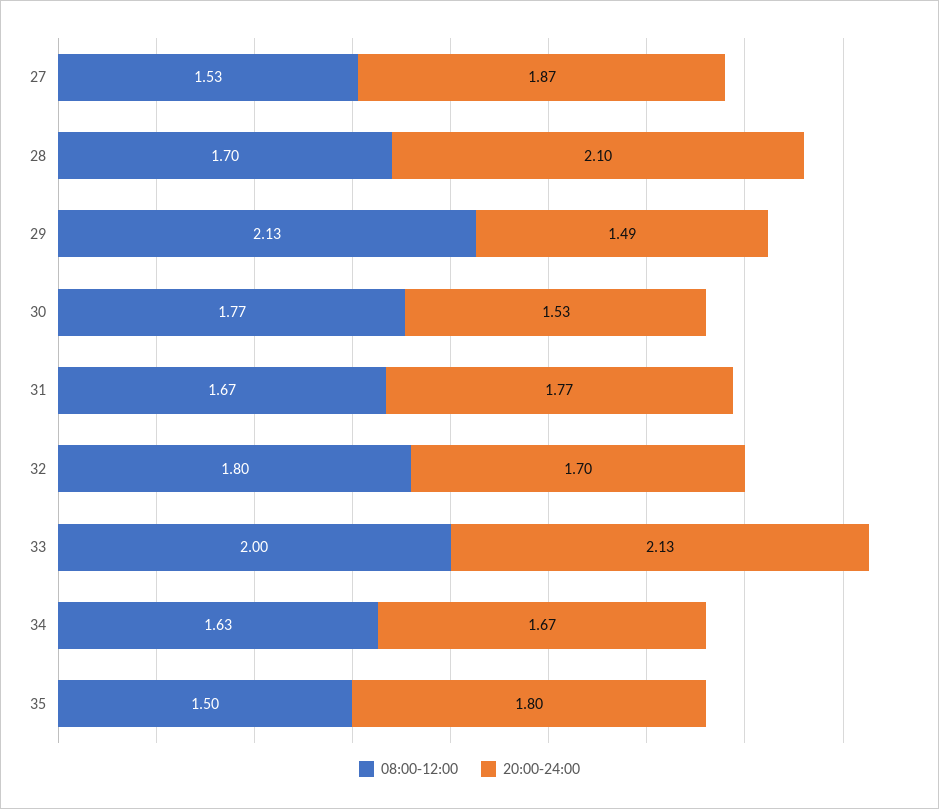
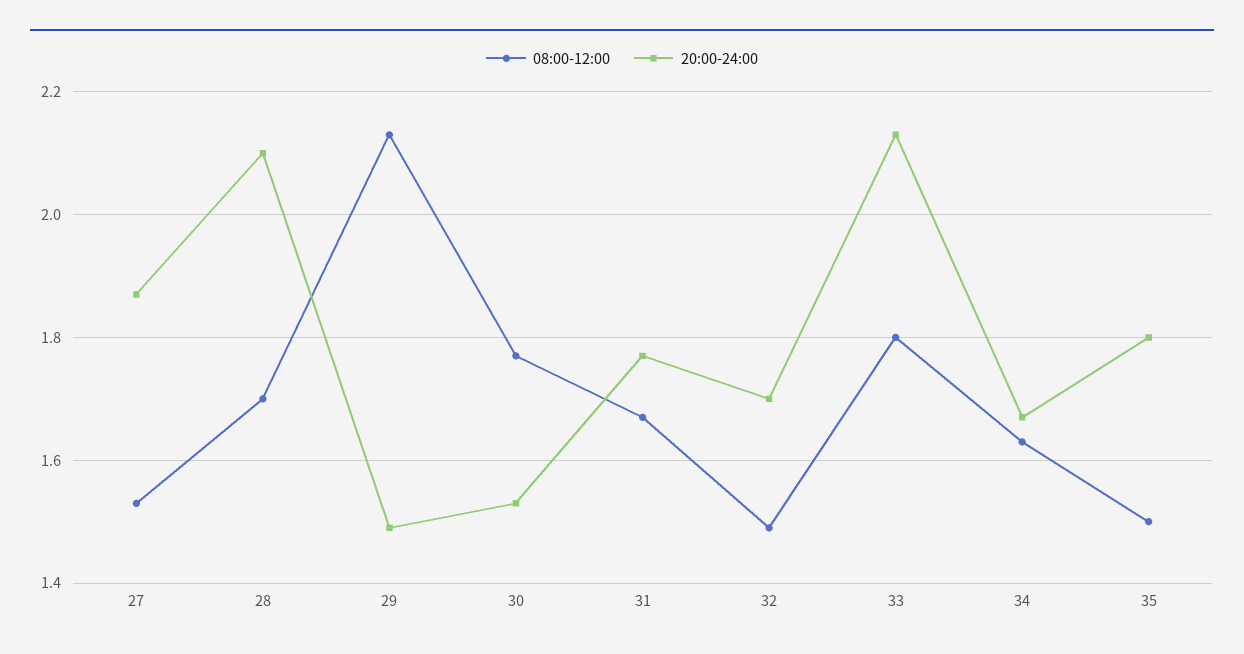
  {
    "08:00-12:00": {
      "27": 1.53,
      "28": 1.7,
      "29": 2.13,
      "30": 1.77,
      "31": 1.67,
-     "32": 1.8,
+     "32": 1.5,
-     "33": 2,
+     "33": 1.8,
      "34": 1.63,
      "35": 1.5
    },
    "20:00-24:00": {
      "27": 1.87,
      "28": 2.1,
      "29": 1.49,
      "30": 1.53,
      "31": 1.77,
      "32": 1.7,
      "33": 2.13,
      "34": 1.67,
      "35": 1.8
    }
  }

